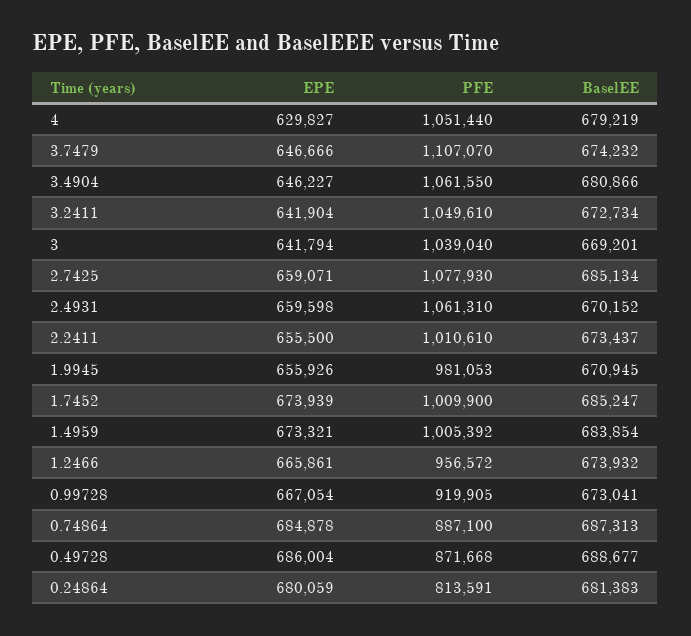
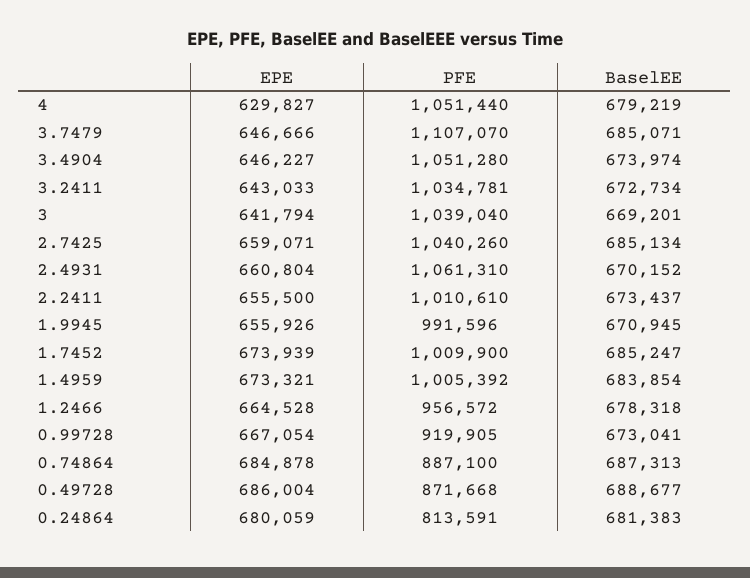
  {
    "EPE": {
      "4": 629827,
      "3.7479": 646666,
      "3.4904": 646227,
-     "3.2411": 641904,
+     "3.2411": 643033,
      "3": 641794,
      "2.7425": 659071,
-     "2.4931": 659598,
+     "2.4931": 660804,
      "2.2411": 655500,
      "1.9945": 655926,
      "1.7452": 673939,
      "1.4959": 673321,
-     "1.2466": 665861,
+     "1.2466": 664528,
      "0.99728": 667054,
      "0.74864": 684878,
      "0.49728": 686004,
      "0.24864": 680059
    },
    "PFE": {
      "4": 1051440,
      "3.7479": 1107070,
-     "3.4904": 1061550,
+     "3.4904": 1051280,
-     "3.2411": 1049610,
+     "3.2411": 1034781,
      "3": 1039040,
-     "2.7425": 1077930,
+     "2.7425": 1040260,
      "2.4931": 1061310,
      "2.2411": 1010610,
-     "1.9945": 981053,
+     "1.9945": 991596,
      "1.7452": 1009900,
      "1.4959": 1005392,
      "1.2466": 956572,
      "0.99728": 919905,
      "0.74864": 887100,
      "0.49728": 871668,
      "0.24864": 813591
    },
    "BaselEE": {
      "4": 679219,
-     "3.7479": 674232,
+     "3.7479": 685071,
-     "3.4904": 680866,
+     "3.4904": 673974,
      "3.2411": 672734,
      "3": 669201,
      "2.7425": 685134,
      "2.4931": 670152,
      "2.2411": 673437,
      "1.9945": 670945,
      "1.7452": 685247,
      "1.4959": 683854,
-     "1.2466": 673932,
+     "1.2466": 678318,
      "0.99728": 673041,
      "0.74864": 687313,
      "0.49728": 688677,
      "0.24864": 681383
    }
  }

